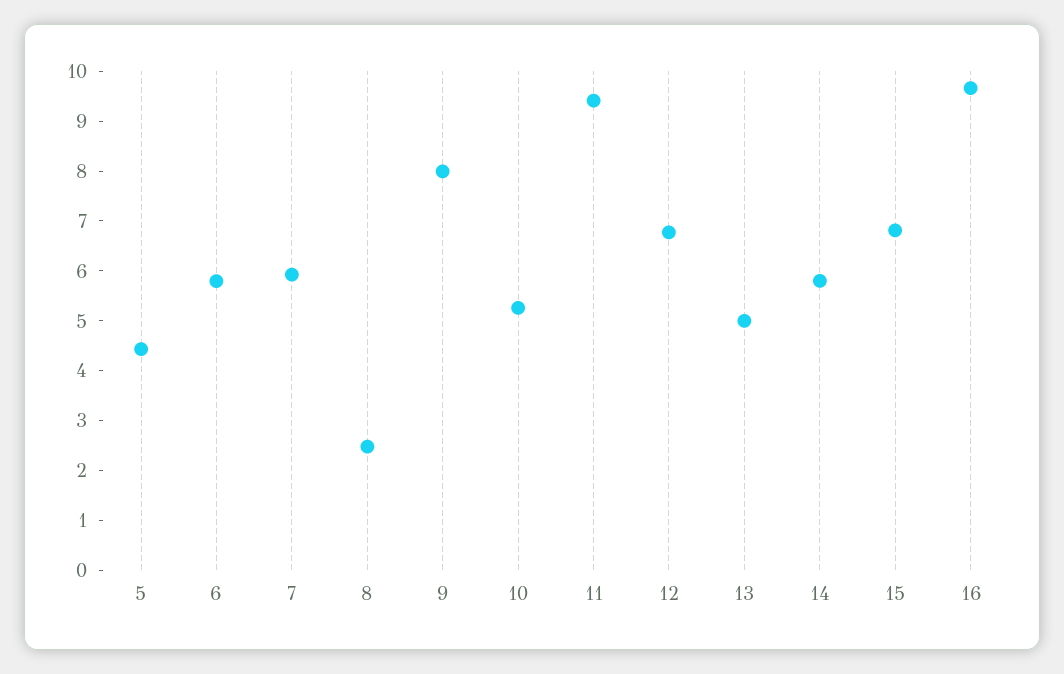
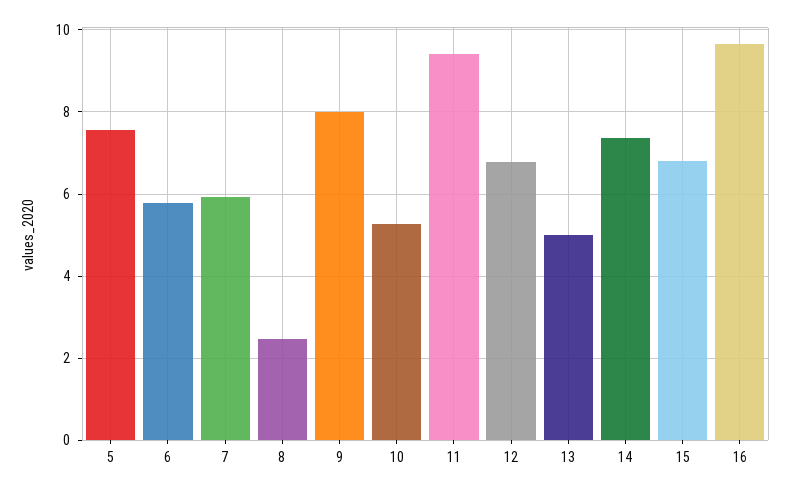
  {
-   "5": 4.4,
+   "5": 7.6,
    "6": 5.8,
    "7": 6,
    "8": 2.4,
    "9": 8,
    "10": 5.2,
    "11": 9.4,
    "12": 6.8,
    "13": 5,
-   "14": 5.8,
+   "14": 7.4,
    "15": 6.8,
    "16": 9.6
  }

